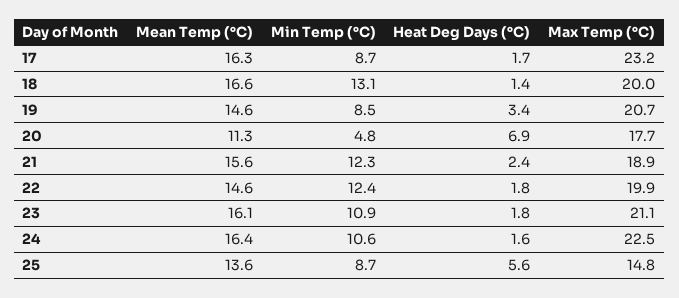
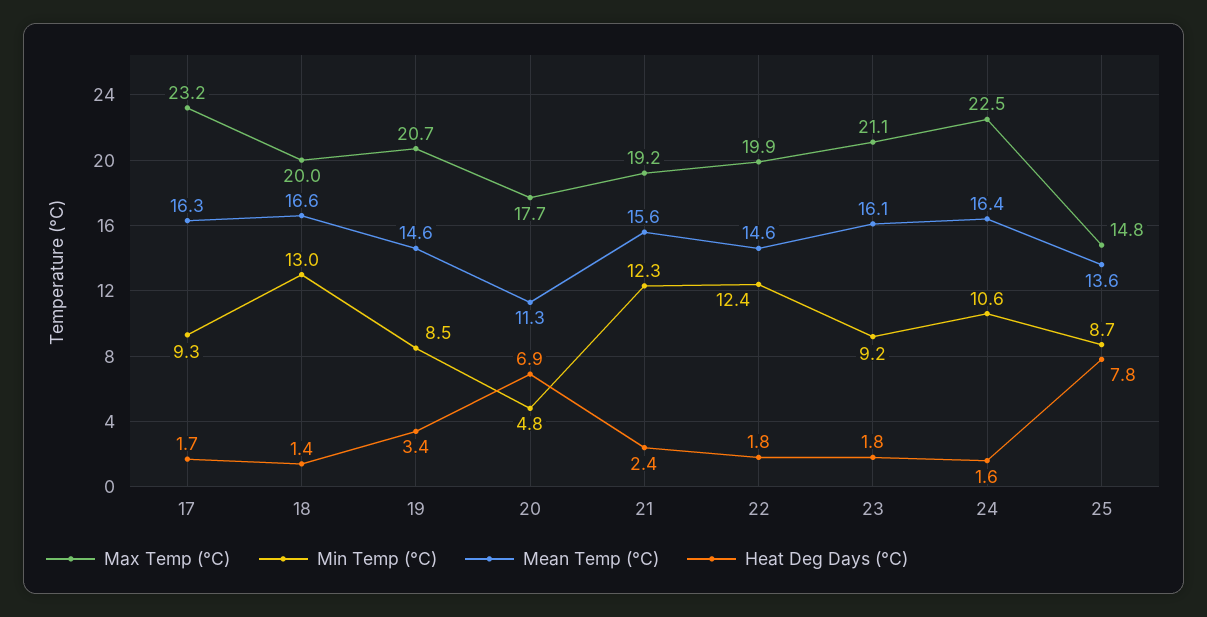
  {
    "Mean Temp (°C)": {
      "17": 16.3,
      "18": 16.6,
      "19": 14.6,
      "20": 11.3,
      "21": 15.6,
      "22": 14.6,
      "23": 16.1,
      "24": 16.4,
      "25": 13.6
    },
    "Min Temp (°C)": {
-     "17": 8.7,
+     "17": 9.3,
-     "18": 13.1,
+     "18": 13,
      "19": 8.5,
      "20": 4.8,
      "21": 12.3,
      "22": 12.4,
-     "23": 10.9,
+     "23": 9.2,
      "24": 10.6,
      "25": 8.7
    },
    "Heat Deg Days (°C)": {
      "17": 1.7,
      "18": 1.4,
      "19": 3.4,
      "20": 6.9,
      "21": 2.4,
      "22": 1.8,
      "23": 1.8,
      "24": 1.6,
-     "25": 5.6
+     "25": 7.8
    },
    "Max Temp (°C)": {
      "17": 23.2,
      "18": 20,
      "19": 20.7,
      "20": 17.7,
-     "21": 18.9,
+     "21": 19.2,
      "22": 19.9,
      "23": 21.1,
      "24": 22.5,
      "25": 14.8
    }
  }

